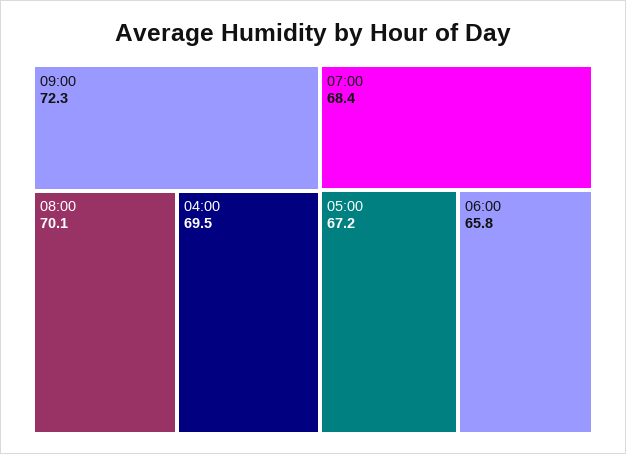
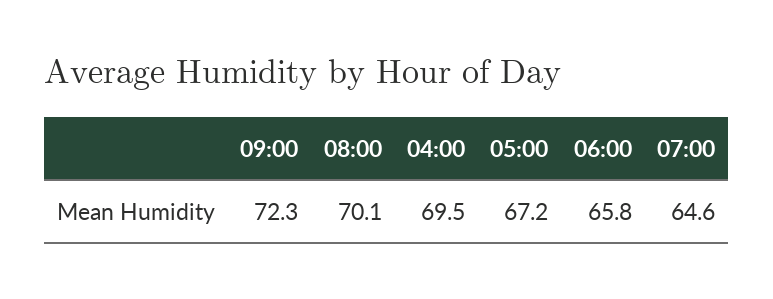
  {
    "09:00": 72.3,
    "08:00": 70.1,
    "04:00": 69.5,
-   "07:00": 68.4,
+   "07:00": 64.6,
    "05:00": 67.2,
    "06:00": 65.8
  }

